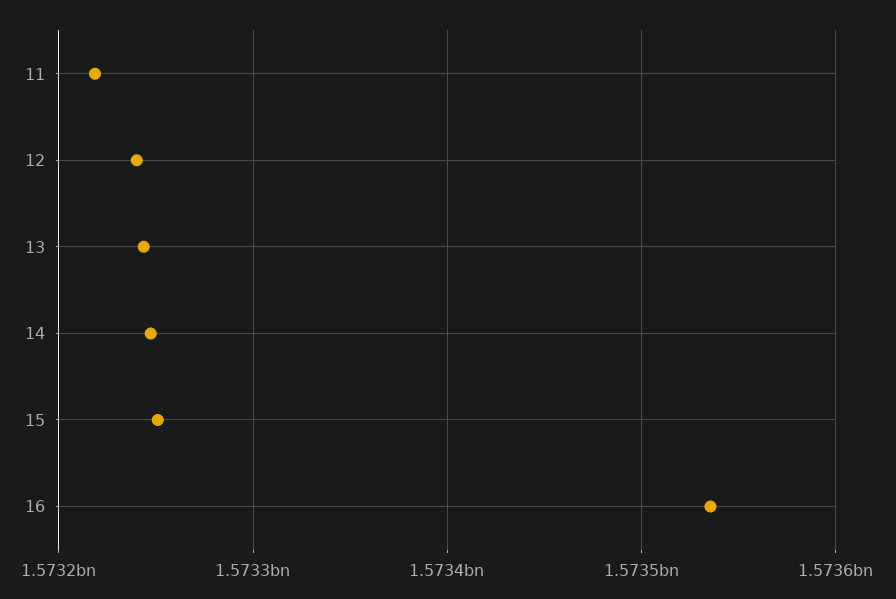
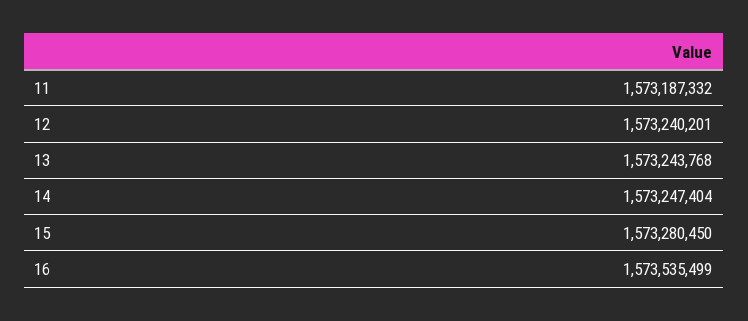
  {
-   "11": 1573220000,
+   "11": 1573187332,
    "12": 1573240201,
    "13": 1573243768,
    "14": 1573247404,
-   "15": 1573250000,
+   "15": 1573280450,
    "16": 1573535499
  }

